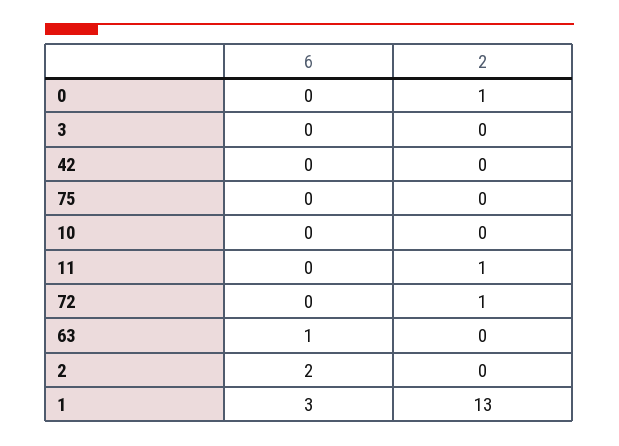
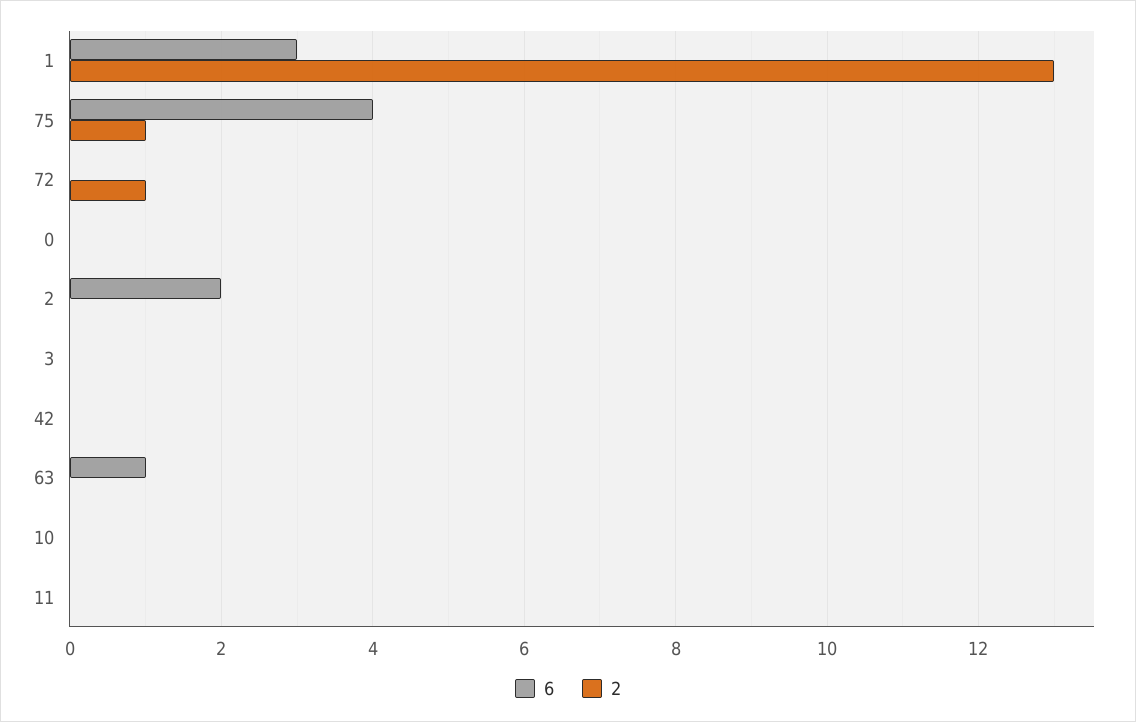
  {
    "6": {
      "0": 0,
      "3": 0,
      "42": 0,
-     "75": 0,
+     "75": 4,
      "10": 0,
      "11": 0,
      "72": 0,
      "63": 1,
      "2": 2,
      "1": 3
    },
    "2": {
-     "0": 1,
+     "0": 0,
      "3": 0,
      "42": 0,
-     "75": 0,
+     "75": 1,
      "10": 0,
-     "11": 1,
+     "11": 0,
      "72": 1,
      "63": 0,
      "2": 0,
      "1": 13
    }
  }

